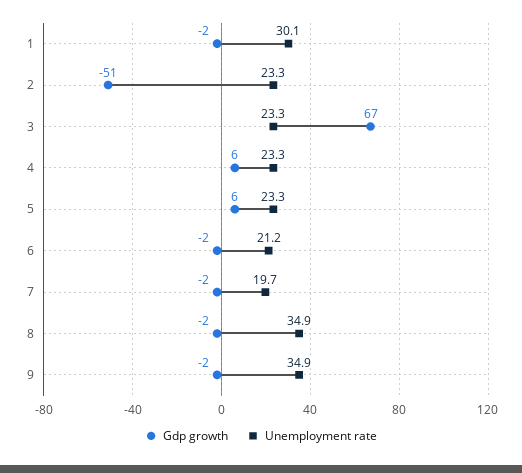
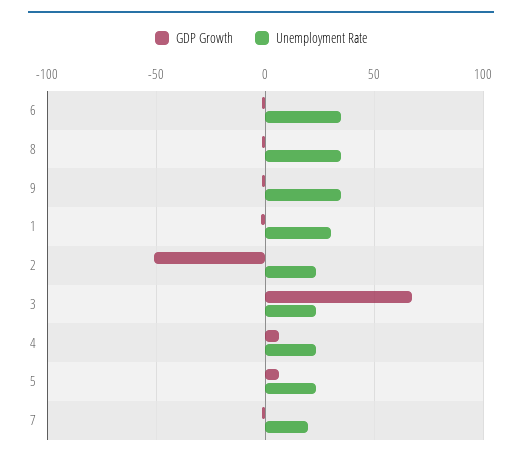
  {
    "Gdp growth": {
      "1": -2,
      "2": -51,
      "3": 67,
      "4": 6,
      "5": 6,
      "6": -2,
      "7": -2,
      "8": -2,
      "9": -2
    },
    "Unemployment rate": {
      "1": 30.1,
      "2": 23.3,
      "3": 23.3,
      "4": 23.3,
      "5": 23.3,
-     "6": 21.2,
+     "6": 35,
      "7": 19.7,
      "8": 34.9,
      "9": 34.9
    }
  }

